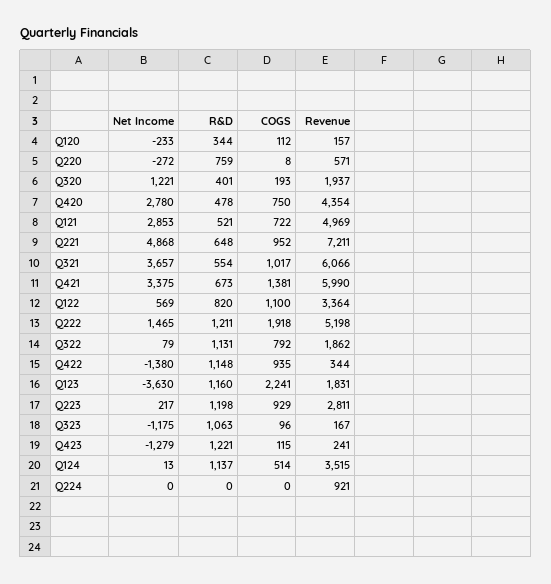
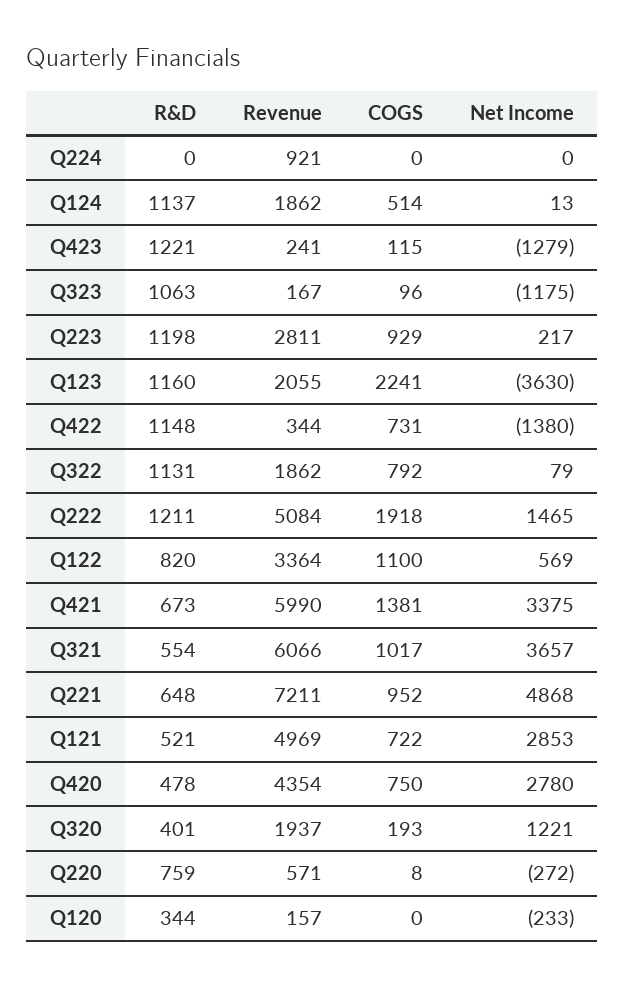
  {
    "Net Income": {
      "Q120": -233,
      "Q220": -272,
      "Q320": 1221,
      "Q420": 2780,
      "Q121": 2853,
      "Q221": 4868,
      "Q321": 3657,
      "Q421": 3375,
      "Q122": 569,
      "Q222": 1465,
      "Q322": 79,
      "Q422": -1380,
      "Q123": -3630,
      "Q223": 217,
      "Q323": -1175,
      "Q423": -1279,
      "Q124": 13,
      "Q224": 0
    },
    "R&D": {
      "Q120": 344,
      "Q220": 759,
      "Q320": 401,
      "Q420": 478,
      "Q121": 521,
      "Q221": 648,
      "Q321": 554,
      "Q421": 673,
      "Q122": 820,
      "Q222": 1211,
      "Q322": 1131,
      "Q422": 1148,
      "Q123": 1160,
      "Q223": 1198,
      "Q323": 1063,
      "Q423": 1221,
      "Q124": 1137,
      "Q224": 0
    },
    "COGS": {
-     "Q120": 112,
+     "Q120": 0,
      "Q220": 8,
      "Q320": 193,
      "Q420": 750,
      "Q121": 722,
      "Q221": 952,
      "Q321": 1017,
      "Q421": 1381,
      "Q122": 1100,
      "Q222": 1918,
      "Q322": 792,
-     "Q422": 935,
+     "Q422": 731,
      "Q123": 2241,
      "Q223": 929,
      "Q323": 96,
      "Q423": 115,
      "Q124": 514,
      "Q224": 0
    },
    "Revenue": {
      "Q120": 157,
      "Q220": 571,
      "Q320": 1937,
      "Q420": 4354,
      "Q121": 4969,
      "Q221": 7211,
      "Q321": 6066,
      "Q421": 5990,
      "Q122": 3364,
-     "Q222": 5198,
+     "Q222": 5084,
      "Q322": 1862,
      "Q422": 344,
-     "Q123": 1831,
+     "Q123": 2055,
      "Q223": 2811,
      "Q323": 167,
      "Q423": 241,
-     "Q124": 3515,
+     "Q124": 1862,
      "Q224": 921
    }
  }

